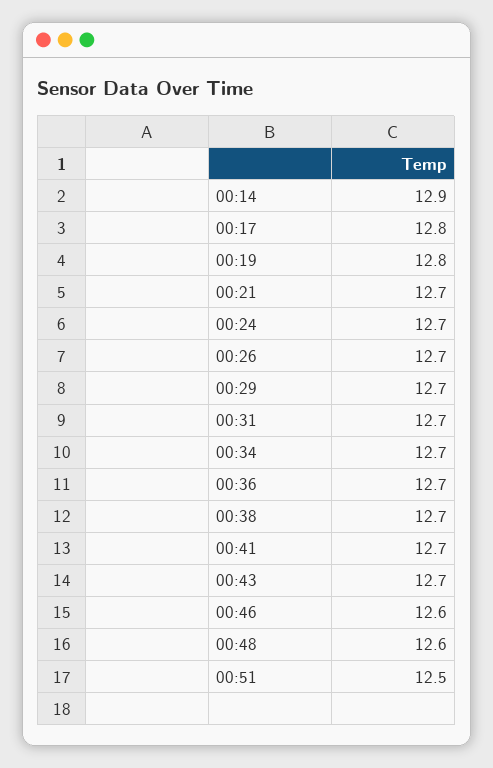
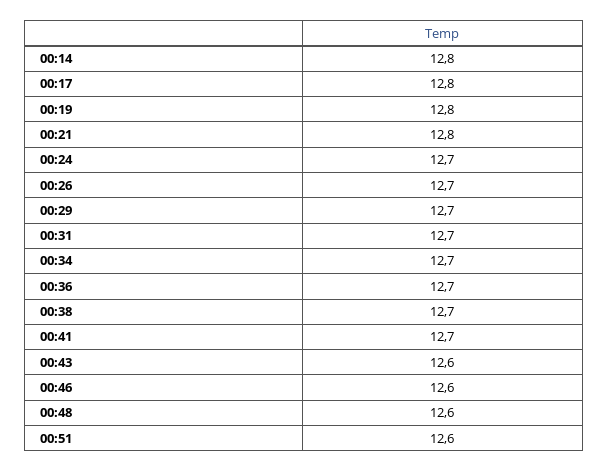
  {
-   "00:14": 12.9,
+   "00:14": 12.8,
    "00:17": 12.8,
    "00:19": 12.8,
-   "00:21": 12.7,
+   "00:21": 12.8,
    "00:24": 12.7,
    "00:26": 12.7,
    "00:29": 12.7,
    "00:31": 12.7,
    "00:34": 12.7,
    "00:36": 12.7,
    "00:38": 12.7,
    "00:41": 12.7,
-   "00:43": 12.7,
+   "00:43": 12.6,
    "00:46": 12.6,
    "00:48": 12.6,
-   "00:51": 12.5
+   "00:51": 12.6
  }

